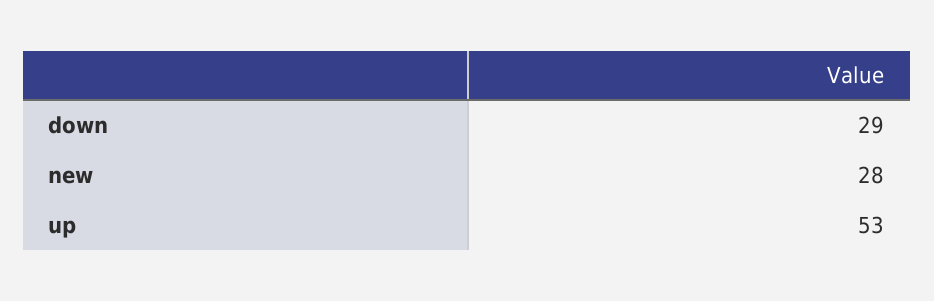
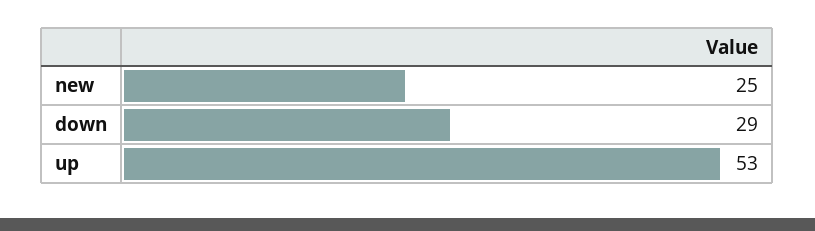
  {
    "down": 29,
-   "new": 28,
+   "new": 25,
    "up": 53
  }

